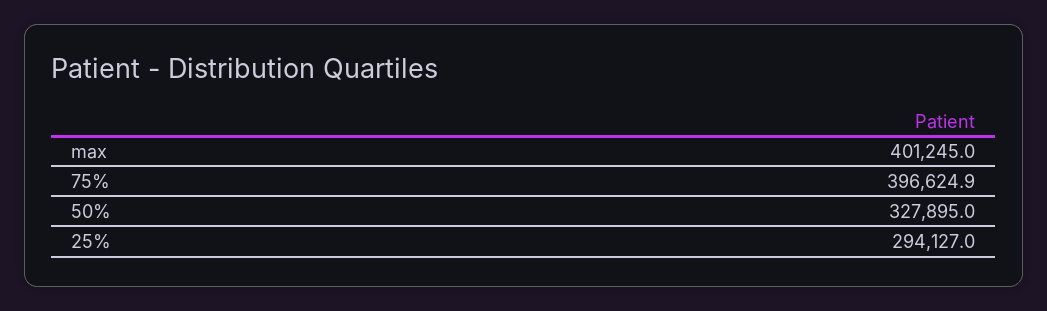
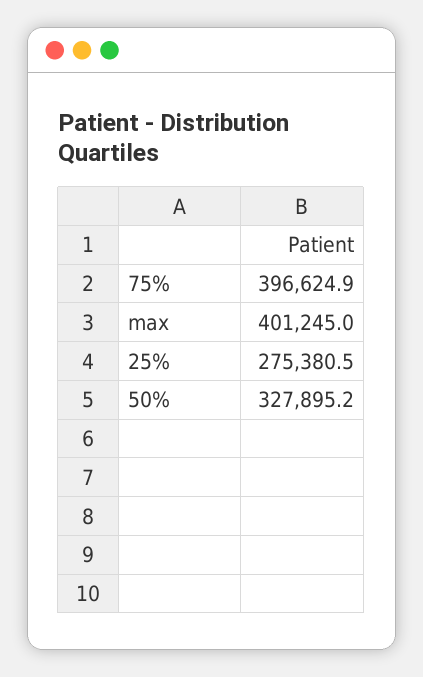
  {
    "max": 401245,
    "75%": 396624.9,
-   "50%": 327895,
+   "50%": 327895.2,
-   "25%": 294127
+   "25%": 275380.5
  }

